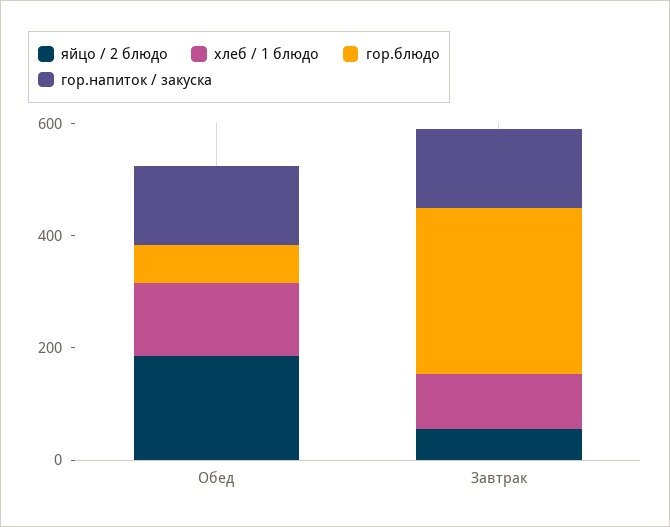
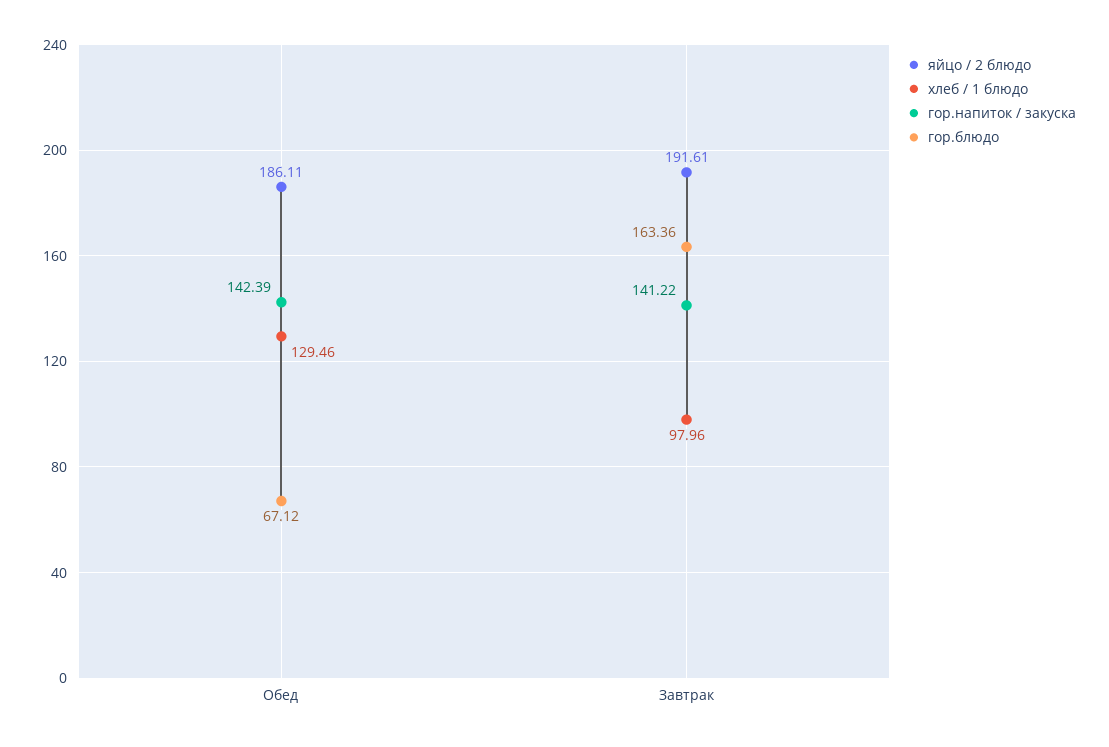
  {
    "яйцо / 2 блюдо": {
      "Обед": 186.11,
-     "Завтрак": 50
+     "Завтрак": 191.61
    },
    "хлеб / 1 блюдо": {
      "Обед": 129.46,
      "Завтрак": 97.96
    },
    "гор.блюдо": {
      "Обед": 67.12,
-     "Завтрак": 300
+     "Завтрак": 163.36
    },
    "гор.напиток / закуска": {
      "Обед": 142.39,
      "Завтрак": 141.22
    }
  }

